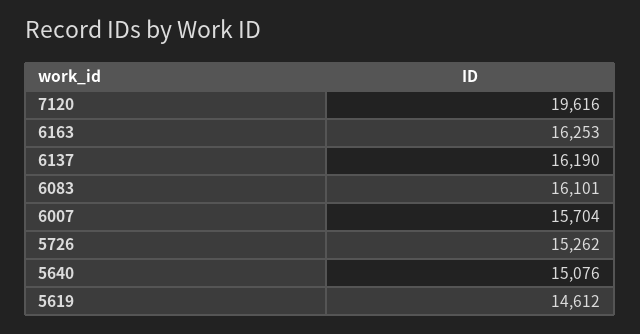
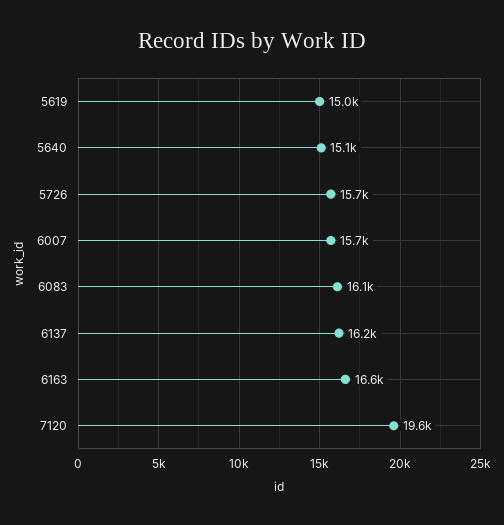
  {
    "7120": 19616,
-   "6163": 16253,
+   "6163": 16600,
    "6137": 16190,
    "6083": 16101,
    "6007": 15704,
-   "5726": 15262,
+   "5726": 15700,
    "5640": 15076,
-   "5619": 14612
+   "5619": 15000
  }

